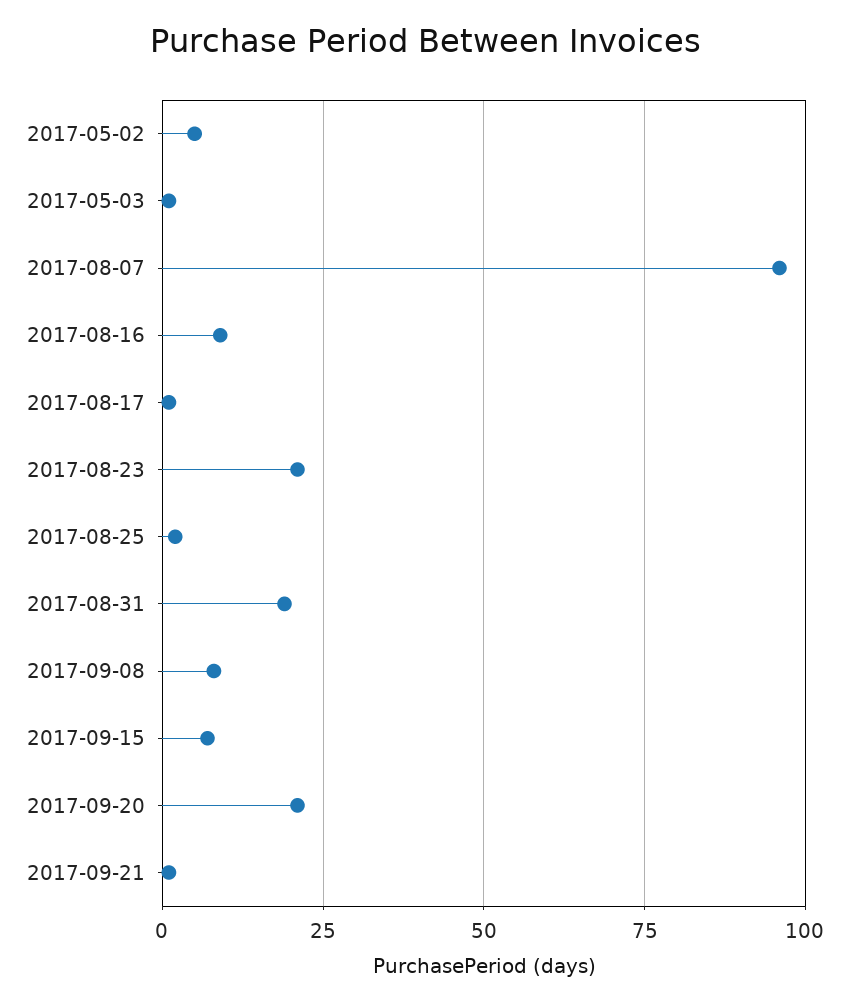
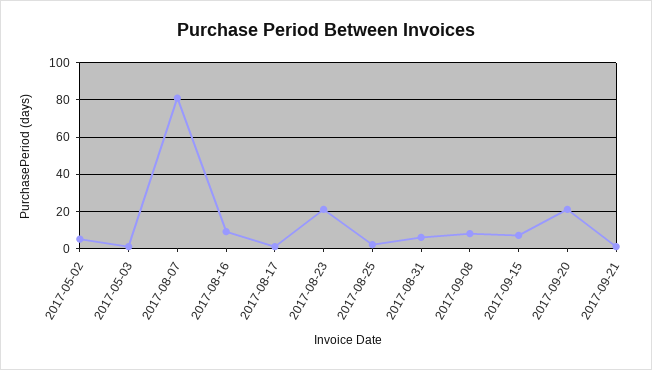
  {
    "2017-05-02": 5,
    "2017-05-03": 0,
-   "2017-08-07": 95,
+   "2017-08-07": 80,
    "2017-08-16": 10,
    "2017-08-17": 0,
    "2017-08-23": 20,
    "2017-08-25": 0,
-   "2017-08-31": 20,
+   "2017-08-31": 5,
    "2017-09-08": 10,
    "2017-09-15": 5,
    "2017-09-20": 20,
    "2017-09-21": 0
  }

